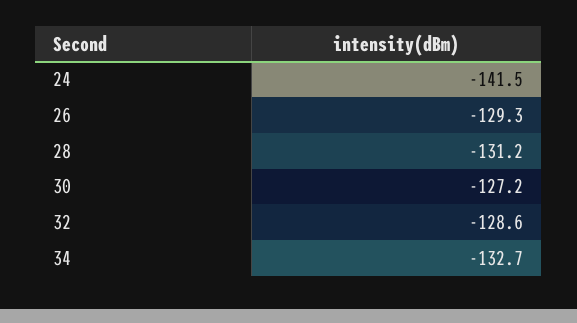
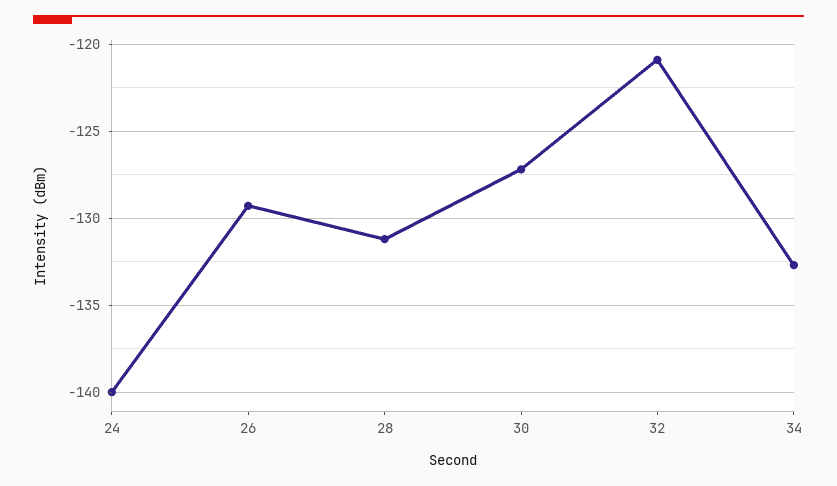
  {
-   "24": -141.5,
+   "24": -140,
    "26": -129.3,
    "28": -131.2,
    "30": -127.2,
-   "32": -128.6,
+   "32": -121,
    "34": -132.7
  }

